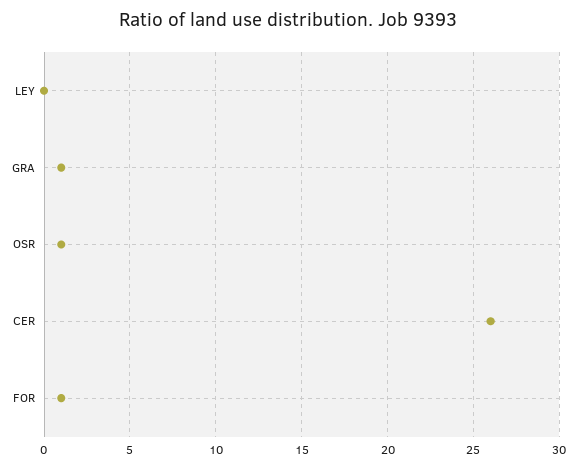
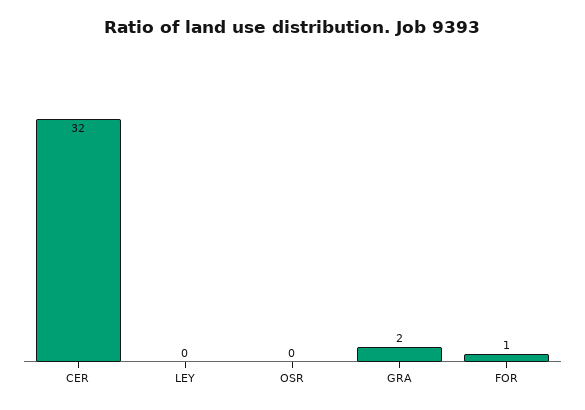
  {
    "LEY": 0,
-   "GRA": 1,
+   "GRA": 2,
-   "OSR": 1,
+   "OSR": 0,
-   "CER": 26,
+   "CER": 32,
    "FOR": 1
  }

